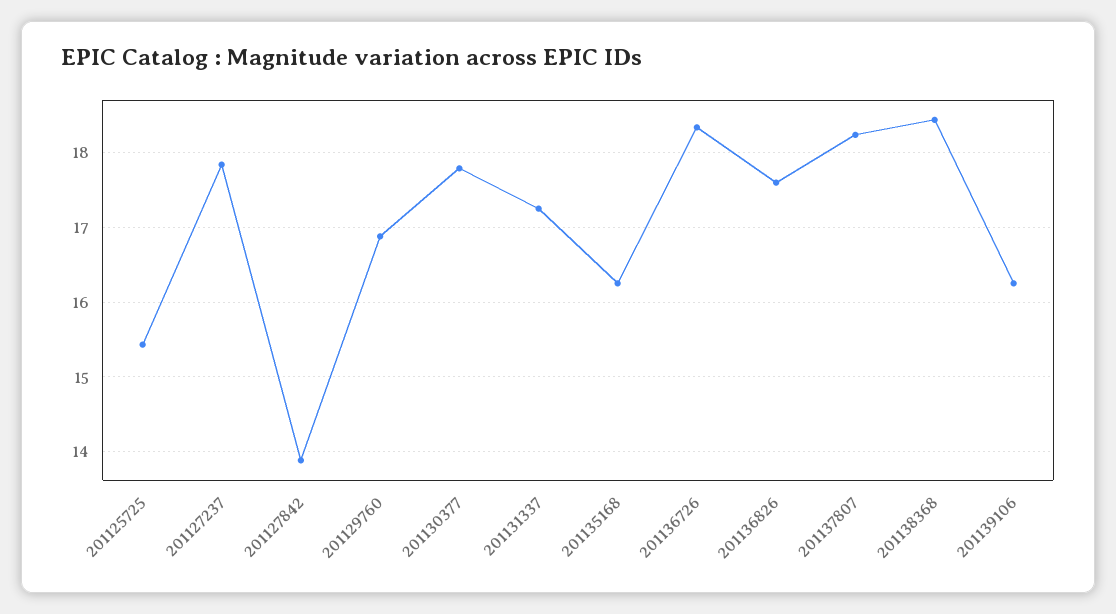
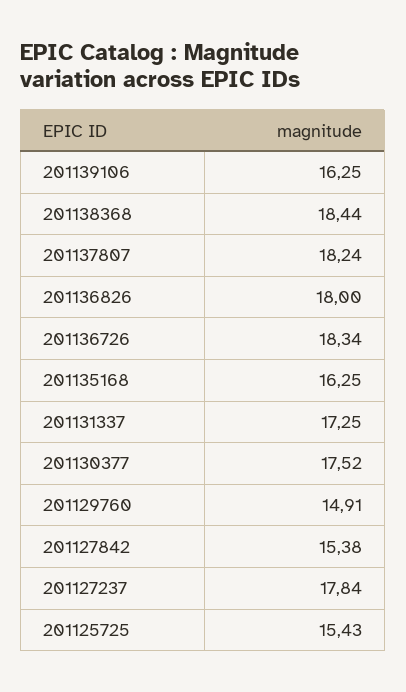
  {
    "201125725": 15.43,
    "201127237": 17.84,
-   "201127842": 13.9,
+   "201127842": 15.38,
-   "201129760": 16.9,
+   "201129760": 14.91,
-   "201130377": 17.8,
+   "201130377": 17.52,
    "201131337": 17.25,
    "201135168": 16.25,
    "201136726": 18.34,
-   "201136826": 17.6,
+   "201136826": 18,
    "201137807": 18.24,
    "201138368": 18.44,
    "201139106": 16.25
  }

